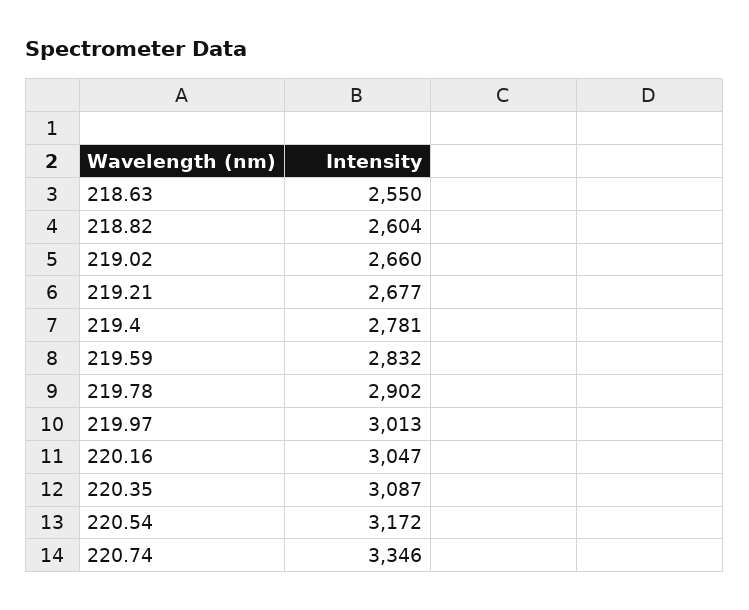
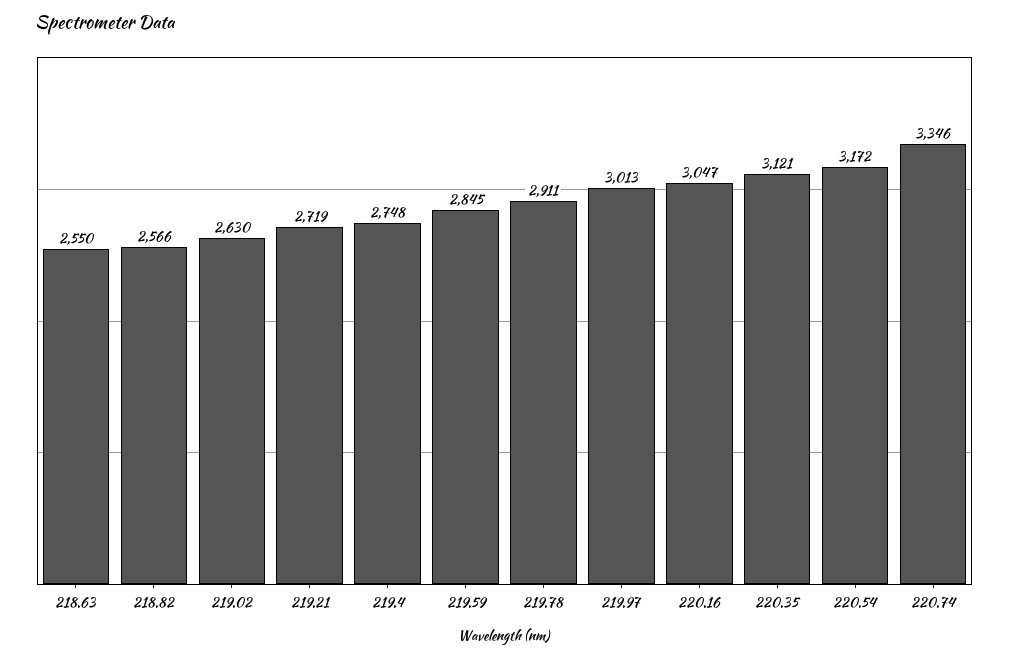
  {
    "218.63": 2550,
-   "218.82": 2604,
+   "218.82": 2566,
-   "219.02": 2660,
+   "219.02": 2630,
-   "219.21": 2677,
+   "219.21": 2719,
-   "219.4": 2781,
+   "219.4": 2748,
-   "219.59": 2832,
+   "219.59": 2845,
-   "219.78": 2902,
+   "219.78": 2911,
    "219.97": 3013,
    "220.16": 3047,
-   "220.35": 3087,
+   "220.35": 3121,
    "220.54": 3172,
    "220.74": 3346
  }

